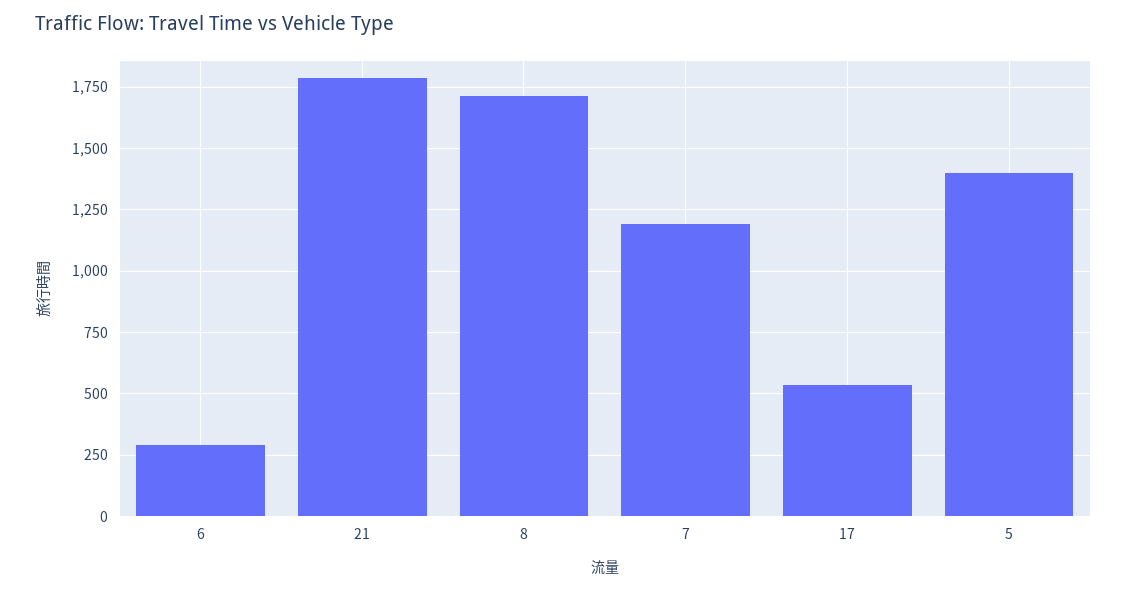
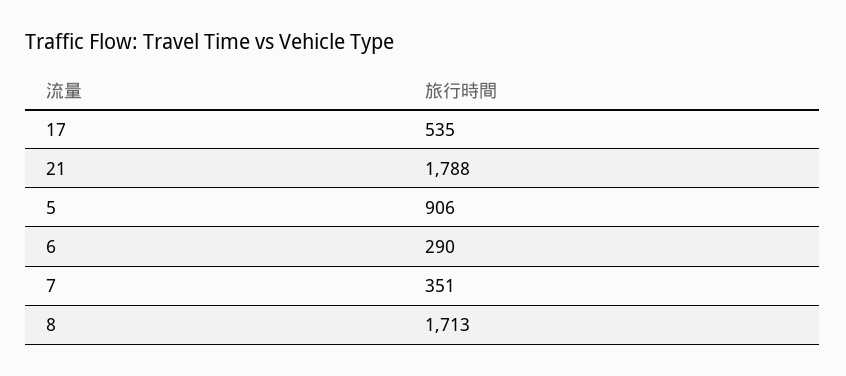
  {
    "6": 290,
    "21": 1788,
    "8": 1713,
-   "7": 1200,
+   "7": 351,
    "17": 535,
-   "5": 1400
+   "5": 906
  }

